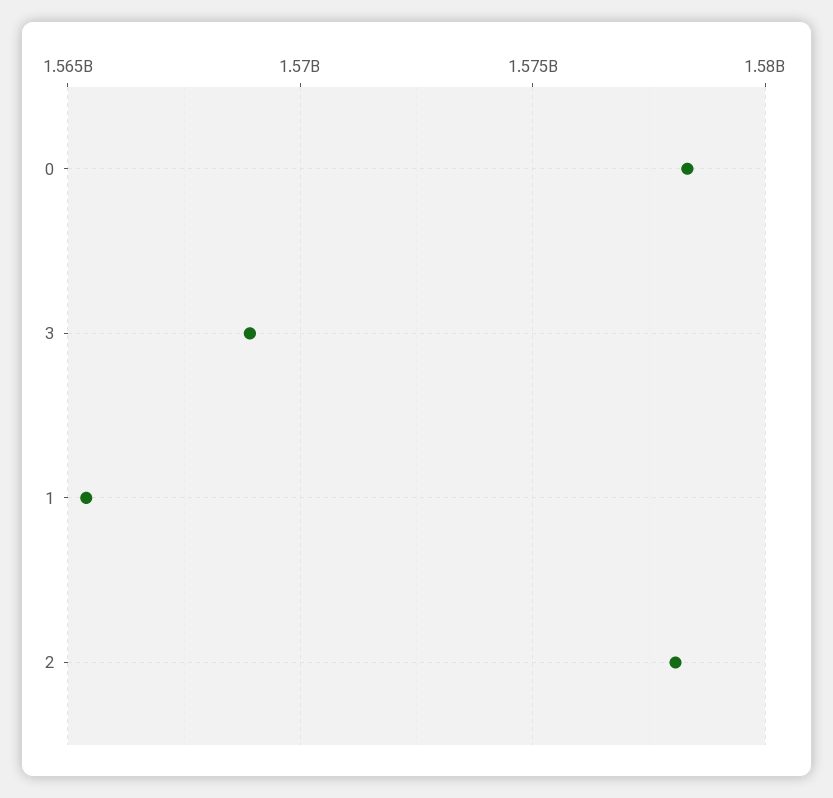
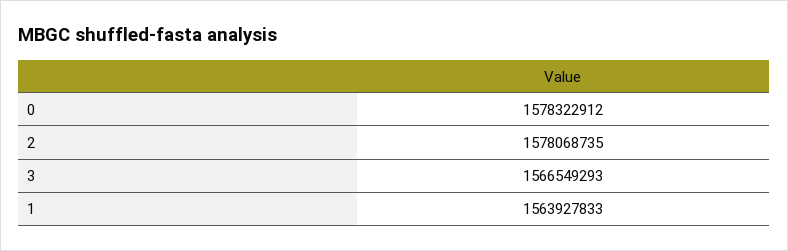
  {
    "0": 1578322912,
-   "3": 1569000000,
+   "3": 1566549293,
-   "1": 1565500000,
+   "1": 1563927833,
    "2": 1578068735
  }

